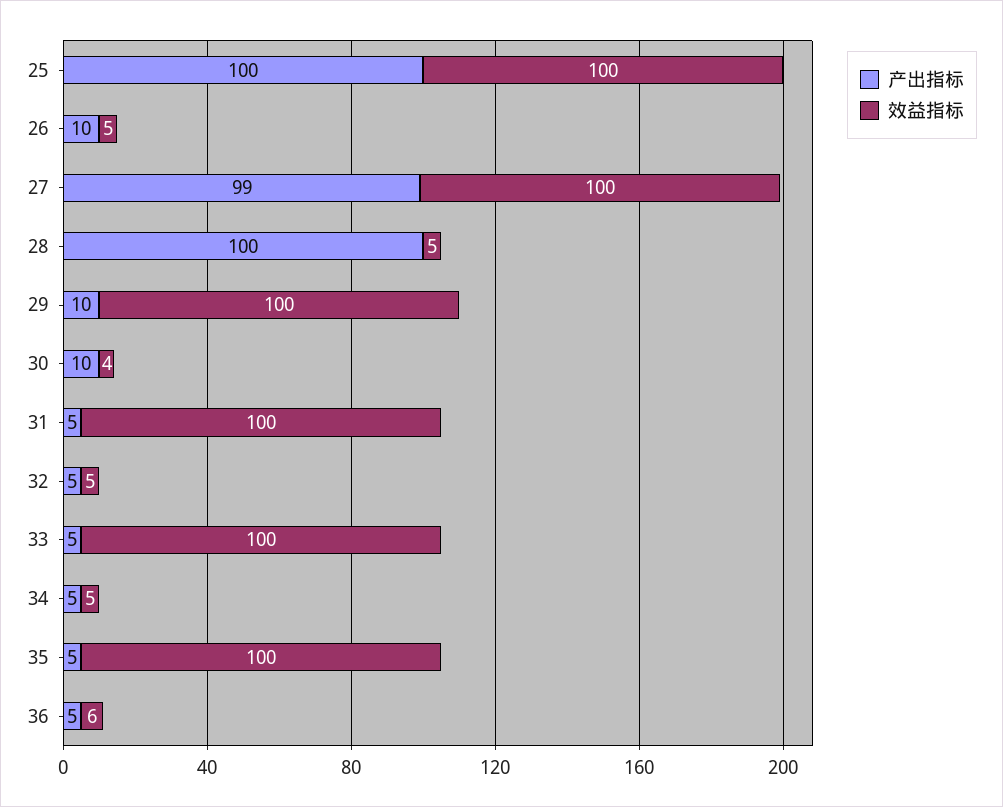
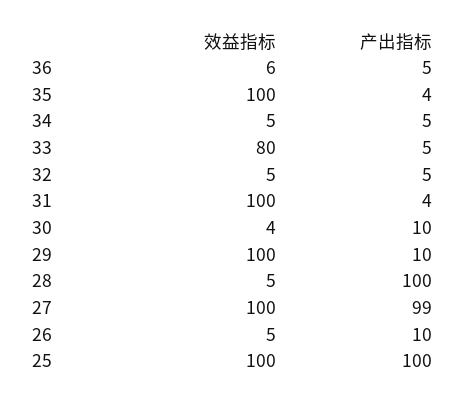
  {
    "产出指标": {
      "25": 100,
      "26": 10,
      "27": 99,
      "28": 100,
      "29": 10,
      "30": 10,
-     "31": 5,
+     "31": 4,
      "32": 5,
      "33": 5,
      "34": 5,
-     "35": 5,
+     "35": 4,
      "36": 5
    },
    "效益指标": {
      "25": 100,
      "26": 5,
      "27": 100,
      "28": 5,
      "29": 100,
      "30": 4,
      "31": 100,
      "32": 5,
-     "33": 100,
+     "33": 80,
      "34": 5,
      "35": 100,
      "36": 6
    }
  }

